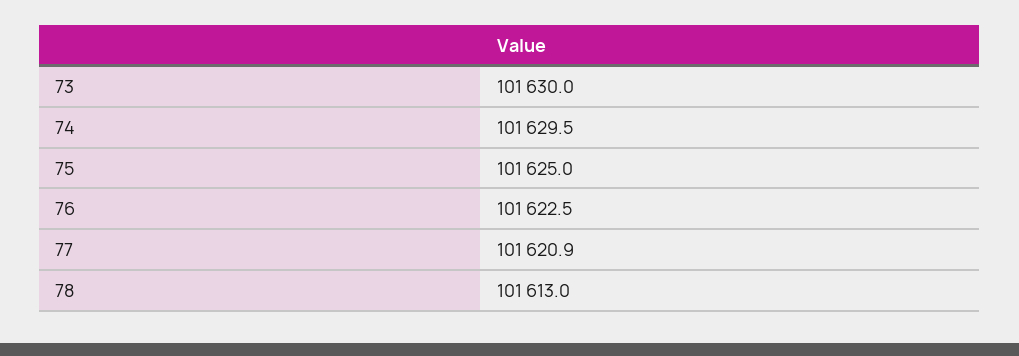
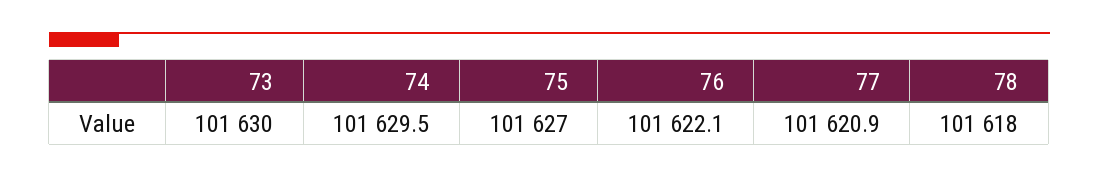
  {
    "73": 101630,
    "74": 101629.5,
-   "75": 101625,
+   "75": 101627,
-   "76": 101622.5,
+   "76": 101622.1,
    "77": 101620.9,
-   "78": 101613
+   "78": 101618
  }

